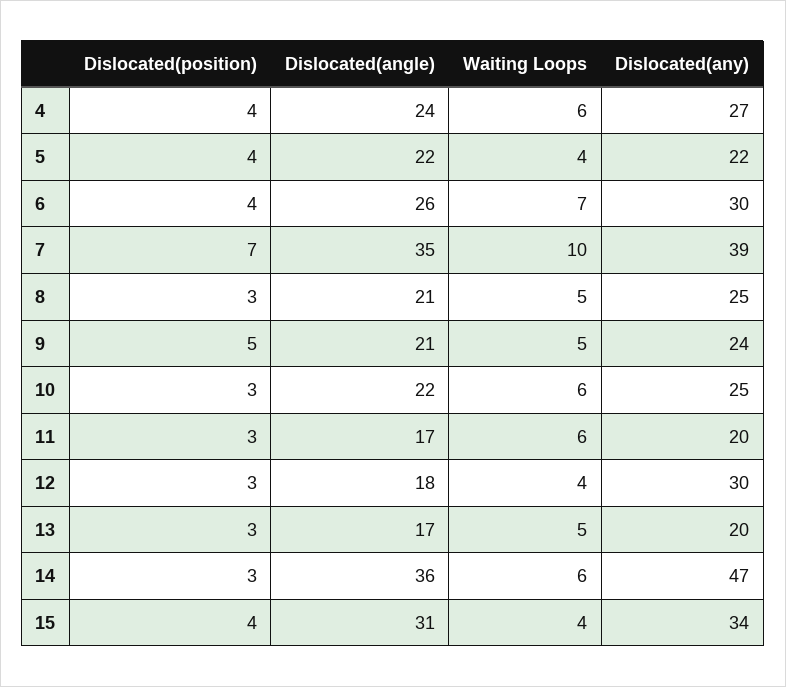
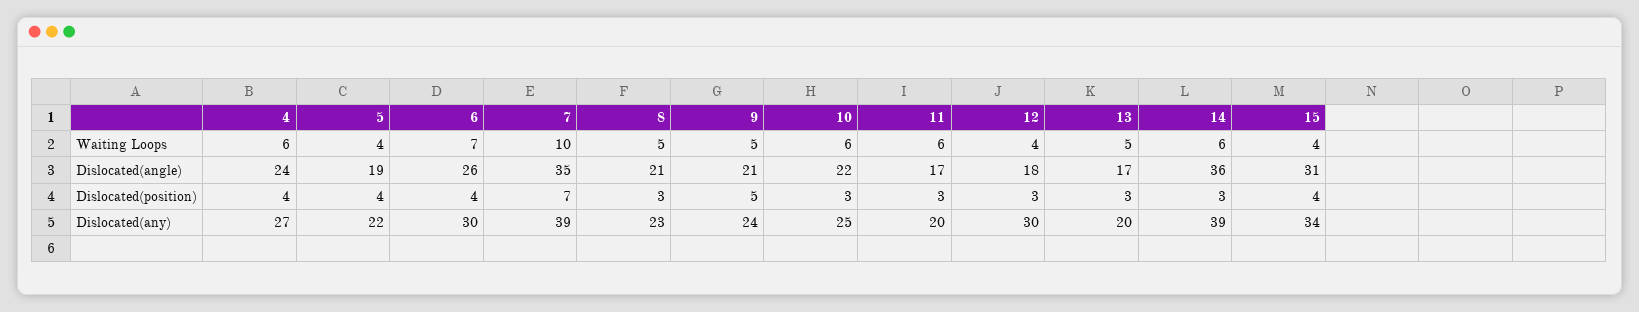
  {
    "Dislocated(position)": {
      "4": 4,
      "5": 4,
      "6": 4,
      "7": 7,
      "8": 3,
      "9": 5,
      "10": 3,
      "11": 3,
      "12": 3,
      "13": 3,
      "14": 3,
      "15": 4
    },
    "Dislocated(angle)": {
      "4": 24,
-     "5": 22,
+     "5": 19,
      "6": 26,
      "7": 35,
      "8": 21,
      "9": 21,
      "10": 22,
      "11": 17,
      "12": 18,
      "13": 17,
      "14": 36,
      "15": 31
    },
    "Waiting Loops": {
      "4": 6,
      "5": 4,
      "6": 7,
      "7": 10,
      "8": 5,
      "9": 5,
      "10": 6,
      "11": 6,
      "12": 4,
      "13": 5,
      "14": 6,
      "15": 4
    },
    "Dislocated(any)": {
      "4": 27,
      "5": 22,
      "6": 30,
      "7": 39,
-     "8": 25,
+     "8": 23,
      "9": 24,
      "10": 25,
      "11": 20,
      "12": 30,
      "13": 20,
-     "14": 47,
+     "14": 39,
      "15": 34
    }
  }

